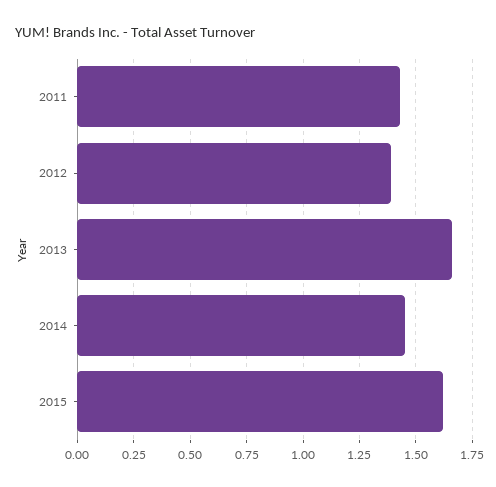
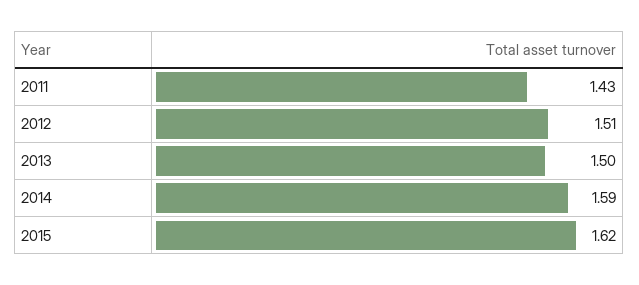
  {
    "2011": 1.43,
-   "2012": 1.4,
+   "2012": 1.51,
-   "2013": 1.65,
+   "2013": 1.5,
-   "2014": 1.45,
+   "2014": 1.59,
    "2015": 1.62
  }

